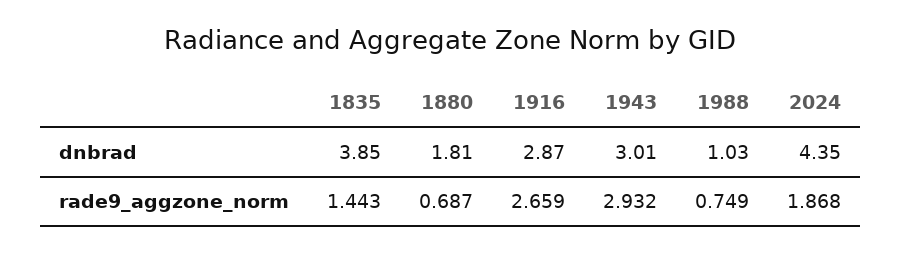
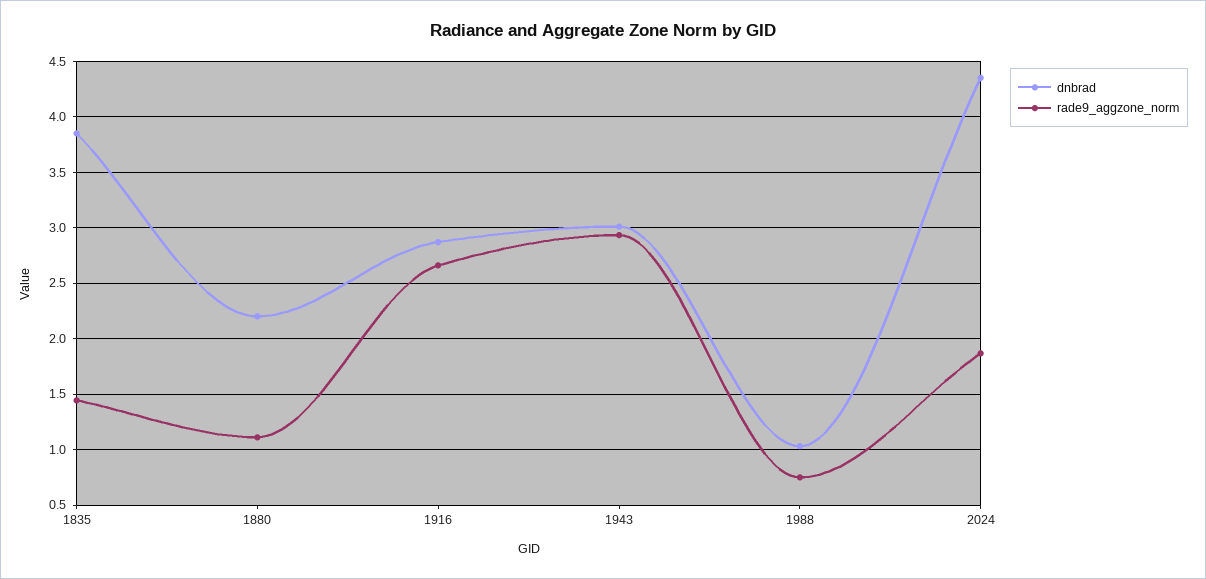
  {
    "dnbrad": {
      "1835": 3.85,
-     "1880": 1.81,
+     "1880": 2.2,
      "1916": 2.87,
      "1943": 3.01,
      "1988": 1.03,
      "2024": 4.35
    },
    "rade9_aggzone_norm": {
      "1835": 1.443,
-     "1880": 0.687,
+     "1880": 1.1,
      "1916": 2.659,
      "1943": 2.932,
      "1988": 0.749,
      "2024": 1.868
    }
  }

